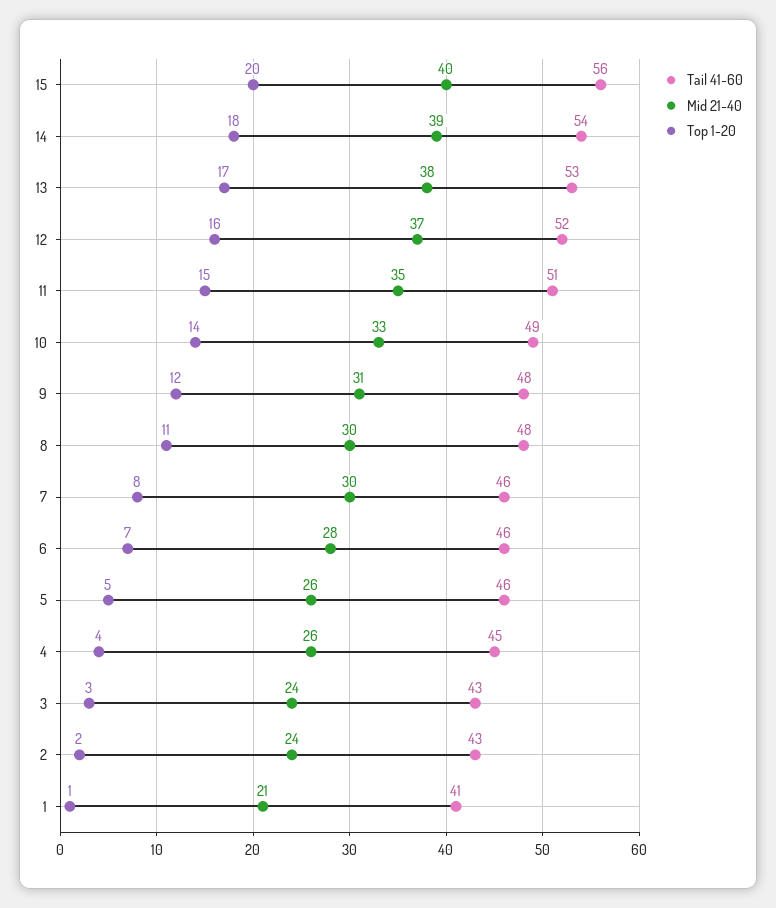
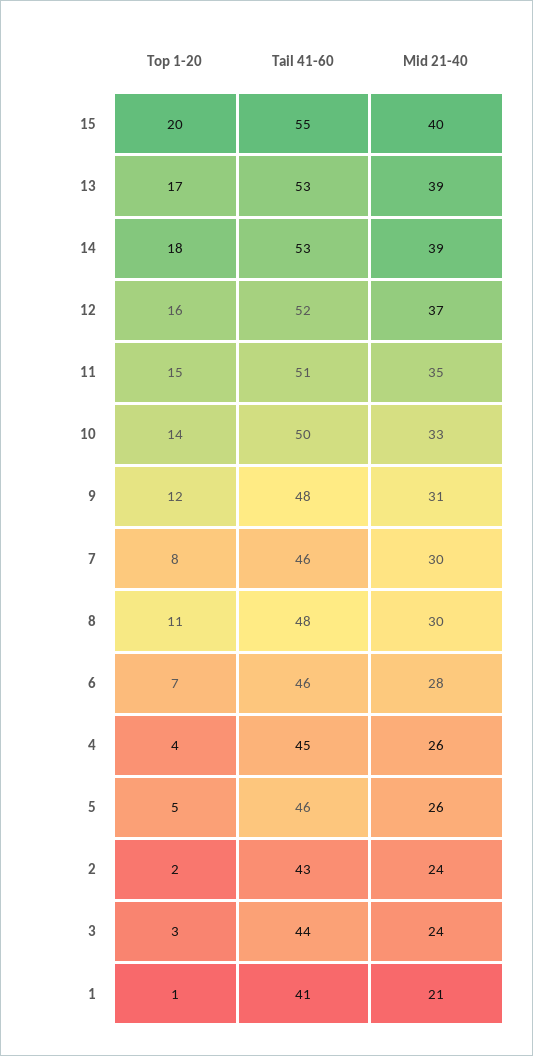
  {
    "Tail 41-60": {
-     "15": 56,
+     "15": 55,
-     "14": 54,
+     "14": 53,
      "13": 53,
      "12": 52,
      "11": 51,
-     "10": 49,
+     "10": 50,
      "9": 48,
      "8": 48,
      "7": 46,
      "6": 46,
      "5": 46,
      "4": 45,
-     "3": 43,
+     "3": 44,
      "2": 43,
      "1": 41
    },
    "Mid 21-40": {
      "15": 40,
      "14": 39,
-     "13": 38,
+     "13": 39,
      "12": 37,
      "11": 35,
      "10": 33,
      "9": 31,
      "8": 30,
      "7": 30,
      "6": 28,
      "5": 26,
      "4": 26,
      "3": 24,
      "2": 24,
      "1": 21
    },
    "Top 1-20": {
      "15": 20,
      "14": 18,
      "13": 17,
      "12": 16,
      "11": 15,
      "10": 14,
      "9": 12,
      "8": 11,
      "7": 8,
      "6": 7,
      "5": 5,
      "4": 4,
      "3": 3,
      "2": 2,
      "1": 1
    }
  }

